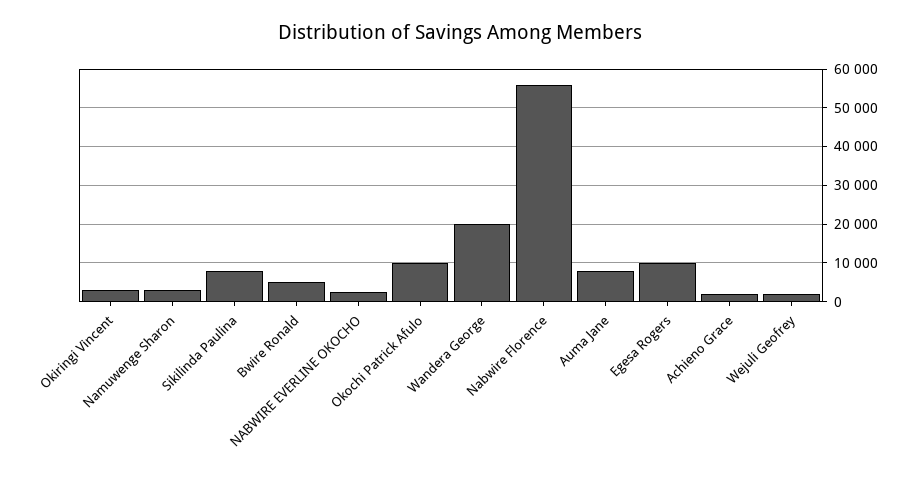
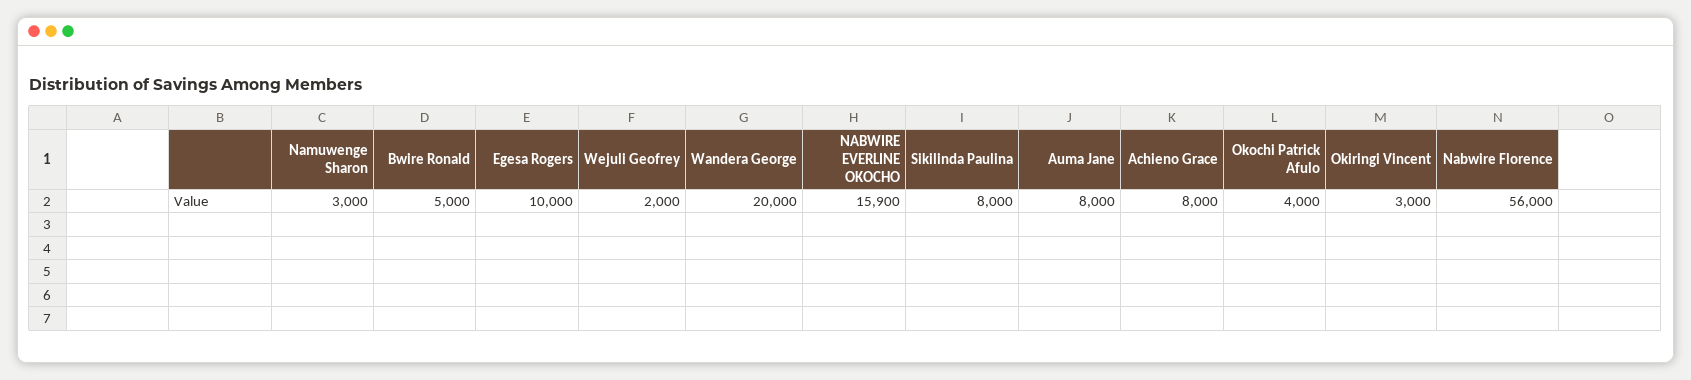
  {
    "Okiringi Vincent": 3000,
    "Namuwenge Sharon": 3000,
    "Sikilinda Paulina": 8000,
    "Bwire Ronald": 5000,
-   "NABWIRE EVERLINE OKOCHO": 2000,
+   "NABWIRE EVERLINE OKOCHO": 15900,
-   "Okochi Patrick Afulo": 10000,
+   "Okochi Patrick Afulo": 4000,
    "Wandera George": 20000,
    "Nabwire Florence": 56000,
    "Auma Jane": 8000,
    "Egesa Rogers": 10000,
-   "Achieno Grace": 2000,
+   "Achieno Grace": 8000,
    "Wejuli Geofrey": 2000
  }

